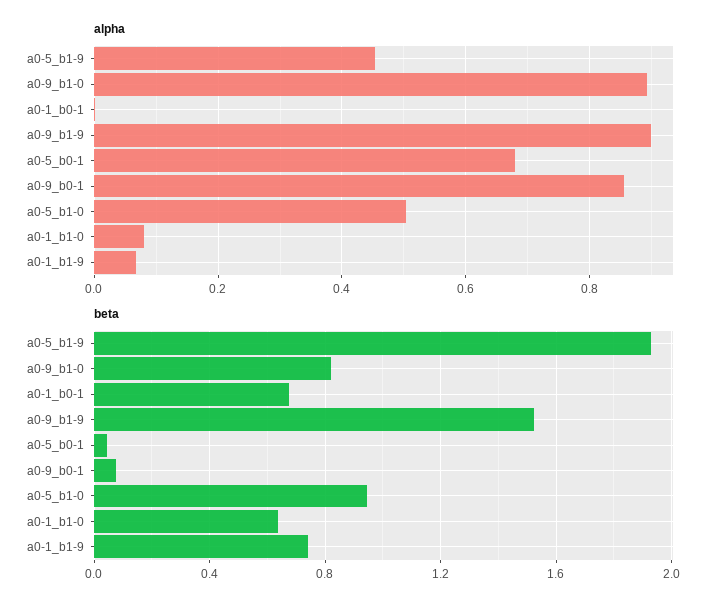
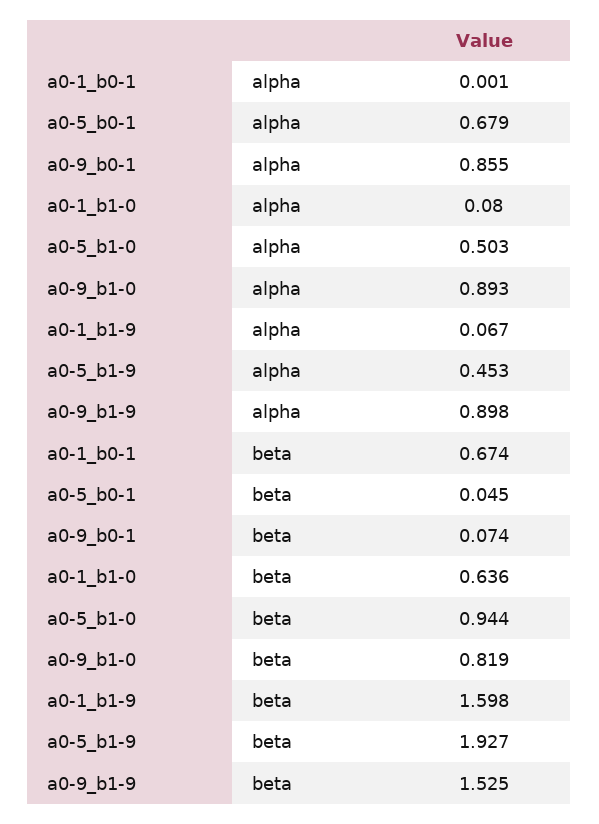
  {
    "alpha": {
      "a0-5_b1-9": 0.453,
      "a0-9_b1-0": 0.893,
      "a0-1_b0-1": 0.001,
      "a0-9_b1-9": 0.898,
      "a0-5_b0-1": 0.679,
      "a0-9_b0-1": 0.855,
      "a0-5_b1-0": 0.503,
      "a0-1_b1-0": 0.08,
      "a0-1_b1-9": 0.067
    },
    "beta": {
      "a0-5_b1-9": 1.927,
      "a0-9_b1-0": 0.819,
      "a0-1_b0-1": 0.674,
      "a0-9_b1-9": 1.525,
      "a0-5_b0-1": 0.045,
      "a0-9_b0-1": 0.074,
      "a0-5_b1-0": 0.944,
      "a0-1_b1-0": 0.636,
-     "a0-1_b1-9": 0.75
+     "a0-1_b1-9": 1.598
    }
  }

